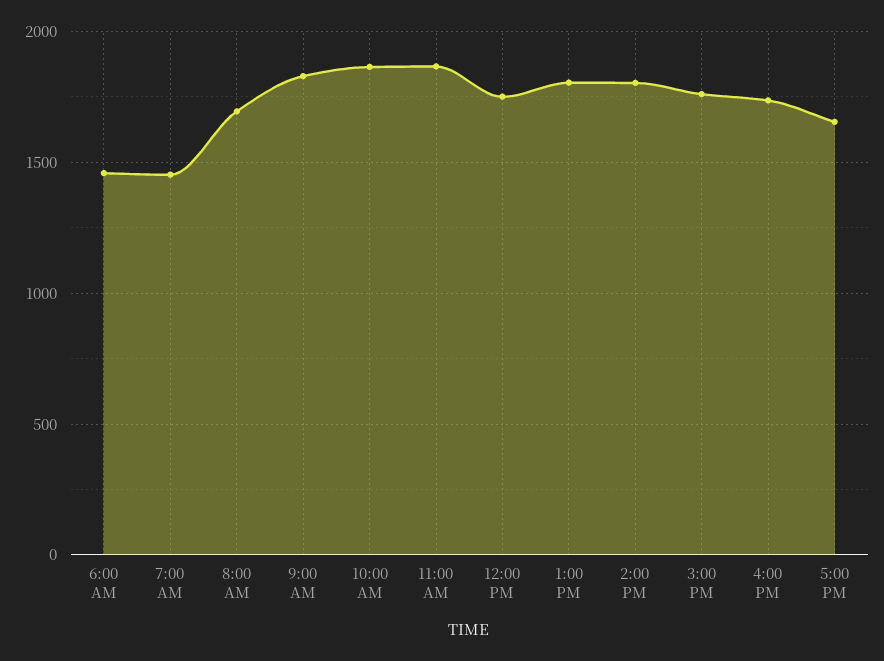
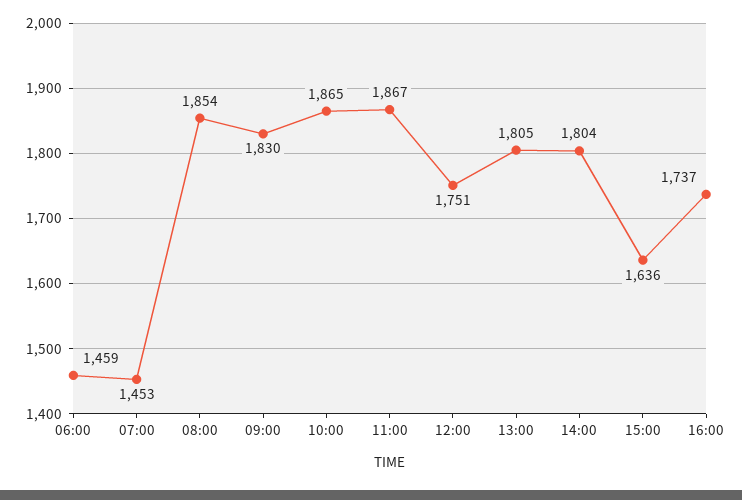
  {
    "6:00 AM": 1459,
    "7:00 AM": 1453,
-   "8:00 AM": 1700,
+   "8:00 AM": 1854,
    "9:00 AM": 1830,
    "10:00 AM": 1865,
    "11:00 AM": 1867,
    "12:00 PM": 1751,
    "1:00 PM": 1805,
    "2:00 PM": 1804,
-   "3:00 PM": 1750,
+   "3:00 PM": 1636,
-   "4:00 PM": 1737,
+   "4:00 PM": 1737
-   "5:00 PM": 1650
  }

